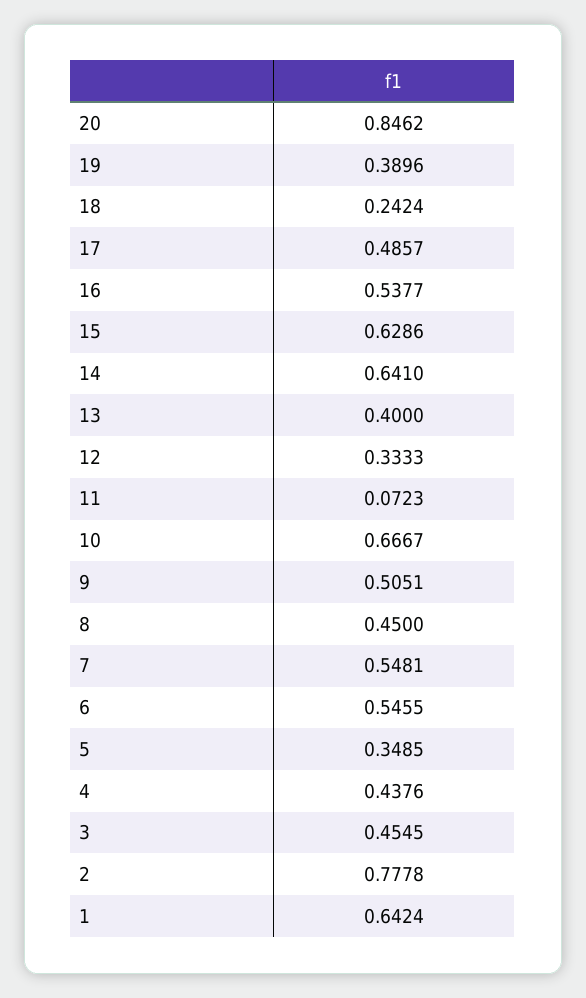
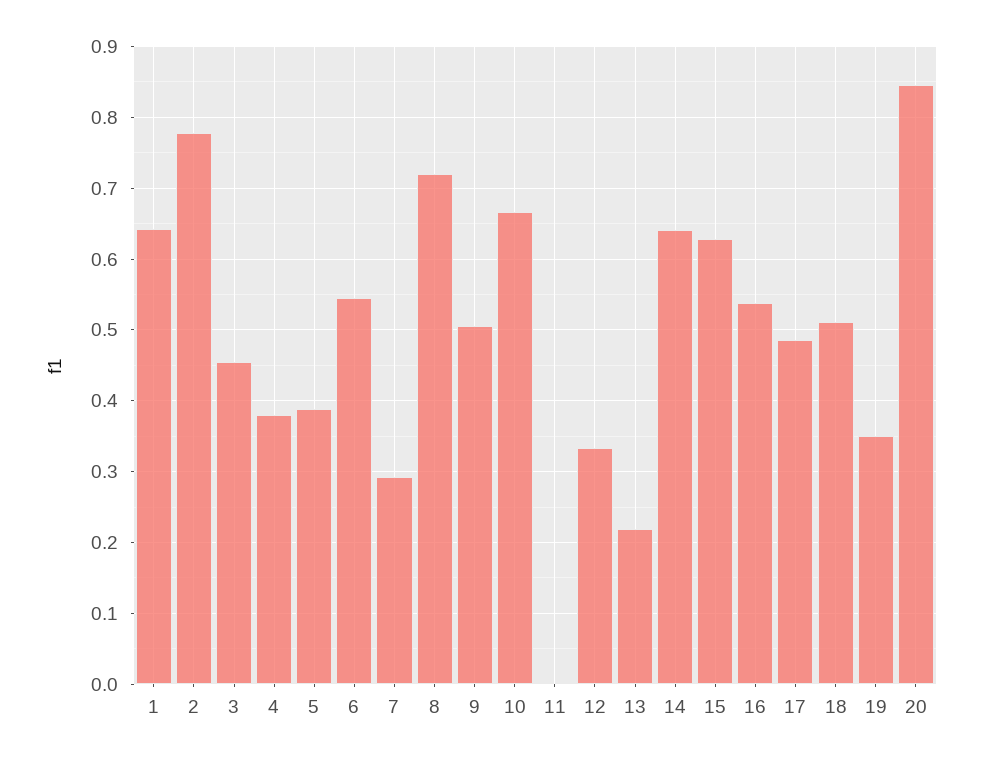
  {
    "20": 0.8462,
-   "19": 0.3896,
+   "19": 0.35,
-   "18": 0.2424,
+   "18": 0.51,
    "17": 0.4857,
    "16": 0.5377,
    "15": 0.6286,
    "14": 0.641,
-   "13": 0.4,
+   "13": 0.22,
    "12": 0.3333,
-   "11": 0.0723,
+   "11": 0,
    "10": 0.6667,
    "9": 0.5051,
-   "8": 0.45,
+   "8": 0.72,
-   "7": 0.5481,
+   "7": 0.29,
    "6": 0.5455,
-   "5": 0.3485,
+   "5": 0.39,
-   "4": 0.4376,
+   "4": 0.38,
    "3": 0.4545,
    "2": 0.7778,
    "1": 0.6424
  }

